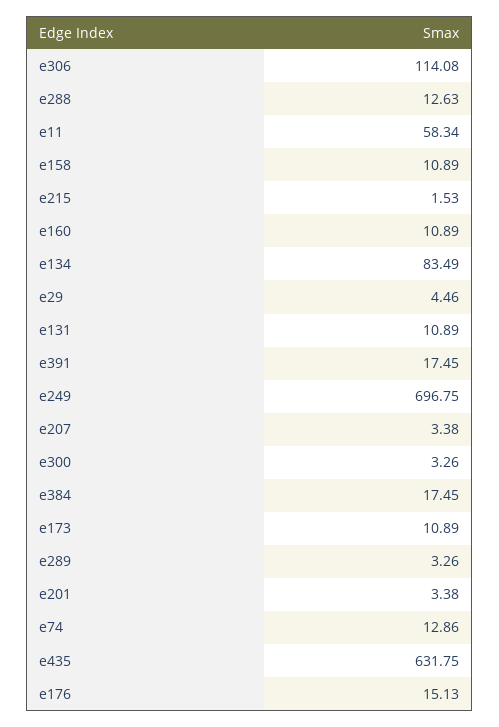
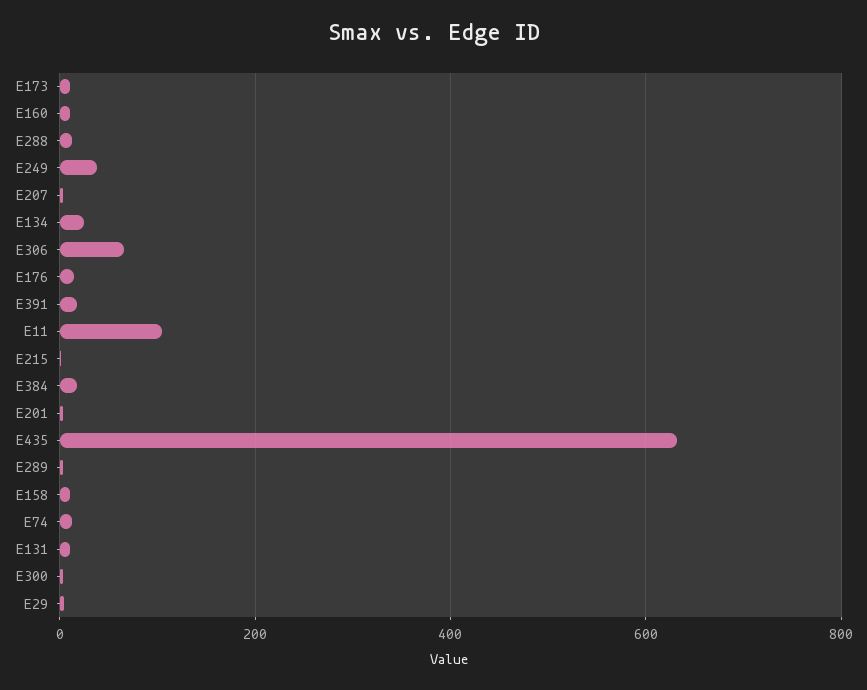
  {
-   "e306": 114.08,
+   "e306": 60,
    "e288": 12.63,
-   "e11": 58.34,
+   "e11": 100,
    "e158": 10.89,
    "e215": 1.53,
    "e160": 10.89,
-   "e134": 83.49,
+   "e134": 20,
    "e29": 4.46,
    "e131": 10.89,
    "e391": 17.45,
-   "e249": 696.75,
+   "e249": 40,
    "e207": 3.38,
    "e300": 3.26,
    "e384": 17.45,
    "e173": 10.89,
    "e289": 3.26,
    "e201": 3.38,
    "e74": 12.86,
    "e435": 631.75,
    "e176": 15.13
  }

